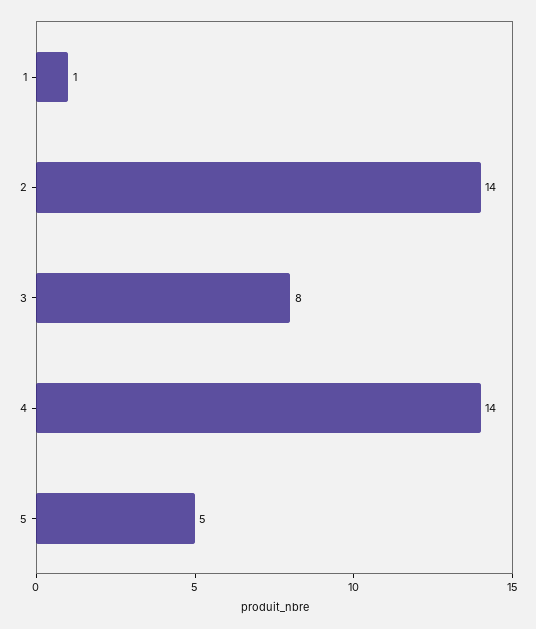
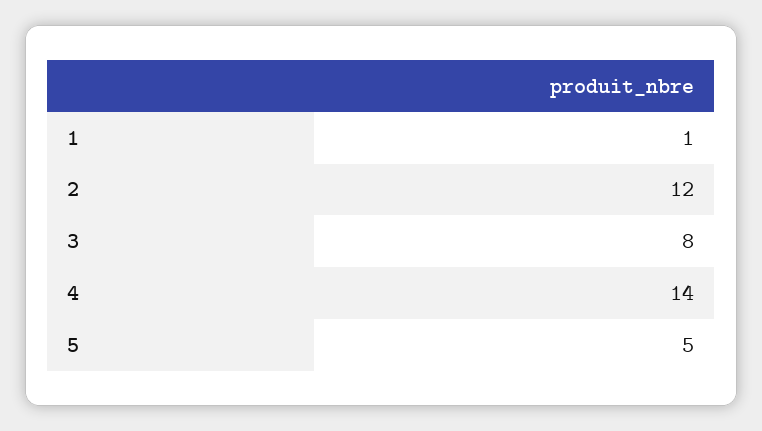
  {
    "1": 1,
-   "2": 14,
+   "2": 12,
    "3": 8,
    "4": 14,
    "5": 5
  }

